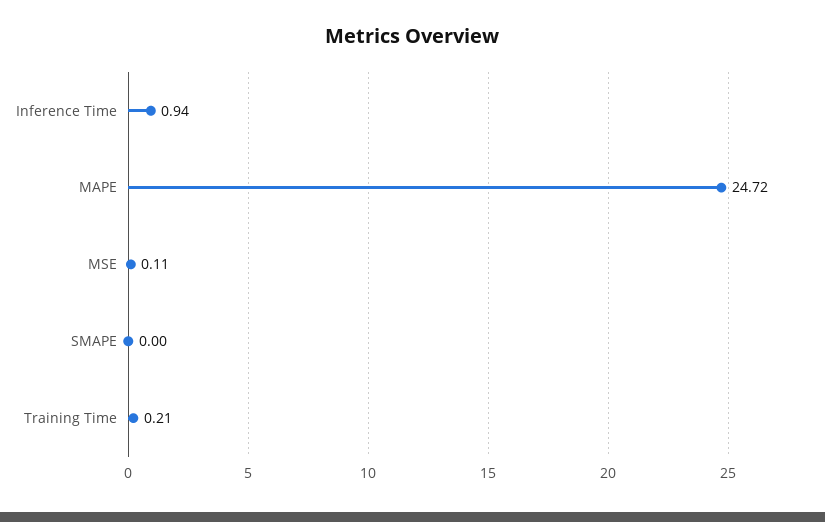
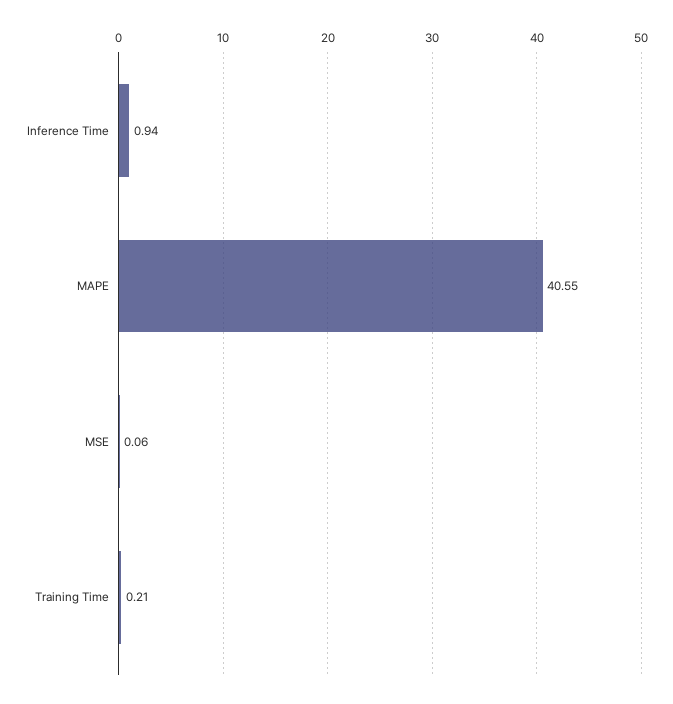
  {
    "Inference Time": 0.94,
-   "MAPE": 24.72,
+   "MAPE": 40.55,
-   "MSE": 0.11,
+   "MSE": 0.06,
-   "SMAPE": 0,
    "Training Time": 0.21
  }

